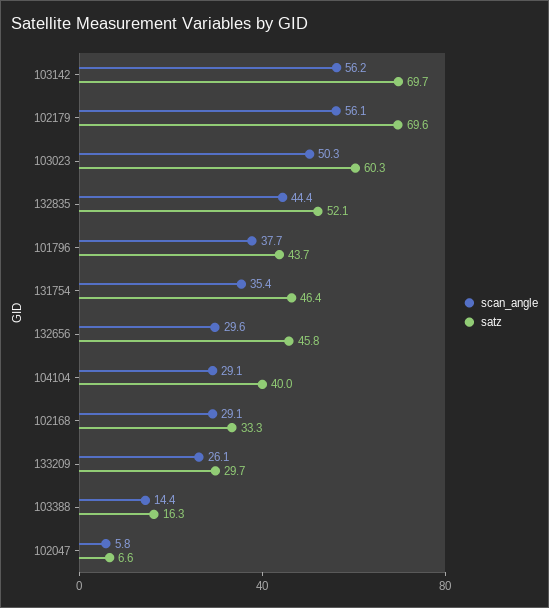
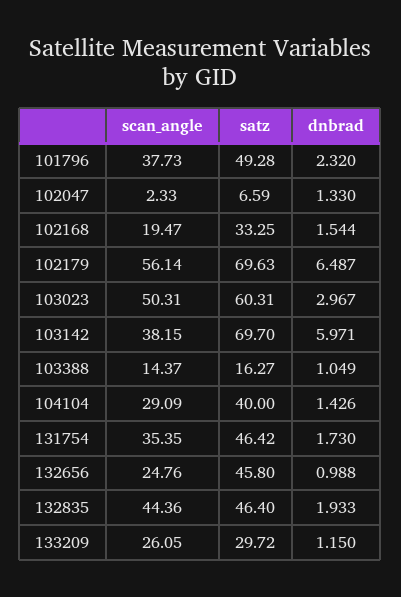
  {
    "scan_angle": {
-     "103142": 56.2,
+     "103142": 38.15,
      "102179": 56.14,
      "103023": 50.31,
      "132835": 44.36,
      "101796": 37.73,
      "131754": 35.35,
-     "132656": 29.6,
+     "132656": 24.76,
      "104104": 29.09,
-     "102168": 29.1,
+     "102168": 19.47,
      "133209": 26.05,
      "103388": 14.37,
-     "102047": 5.8
+     "102047": 2.33
    },
    "satz": {
      "103142": 69.7,
      "102179": 69.63,
      "103023": 60.31,
-     "132835": 52.1,
+     "132835": 46.4,
-     "101796": 43.7,
+     "101796": 49.28,
      "131754": 46.42,
      "132656": 45.8,
      "104104": 40,
      "102168": 33.25,
      "133209": 29.72,
      "103388": 16.27,
      "102047": 6.59
-   }
+   },
+   "dnbrad": {
+     "101796": 2.32,
+     "102047": 1.33,
+     "102168": 1.544,
+     "102179": 6.487,
+     "103023": 2.967,
+     "103142": 5.971,
+     "103388": 1.049,
+     "104104": 1.426,
+     "131754": 1.73,
+     "132656": 0.988,
+     "132835": 1.933,
+     "133209": 1.15
+   }
  }

